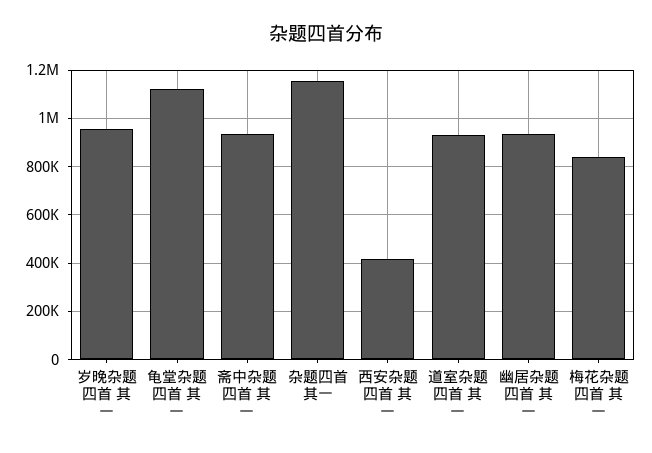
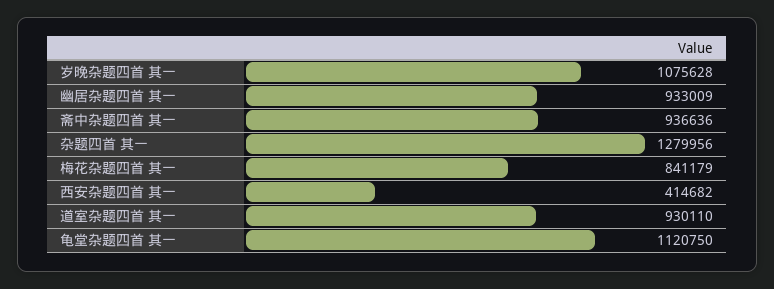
  {
-   "岁晚杂题四首 其一": 950000,
+   "岁晚杂题四首 其一": 1075628,
    "龟堂杂题四首 其一": 1120750,
    "斋中杂题四首 其一": 936636,
-   "杂题四首 其一": 1150000,
+   "杂题四首 其一": 1279956,
    "西安杂题四首 其一": 414682,
    "道室杂题四首 其一": 930110,
    "幽居杂题四首 其一": 933009,
    "梅花杂题四首 其一": 841179
  }

